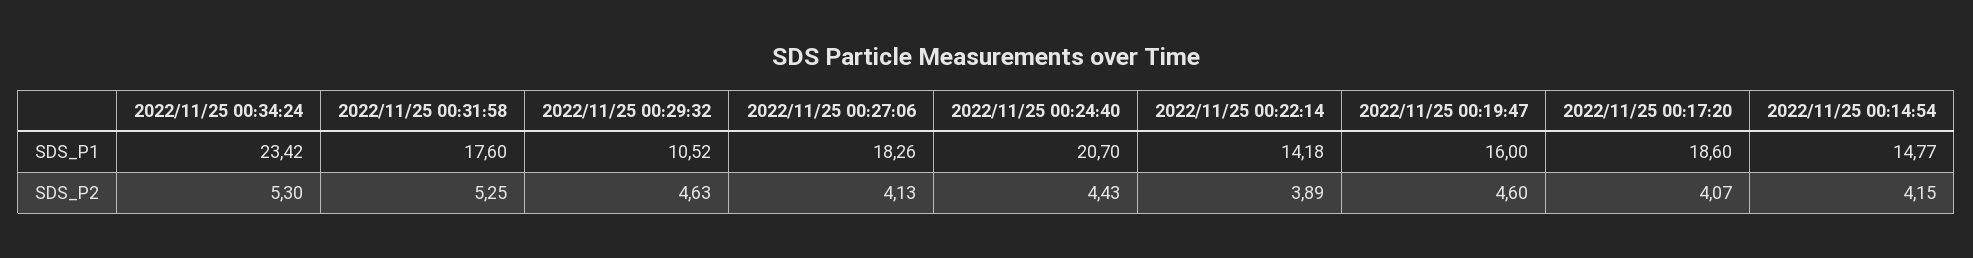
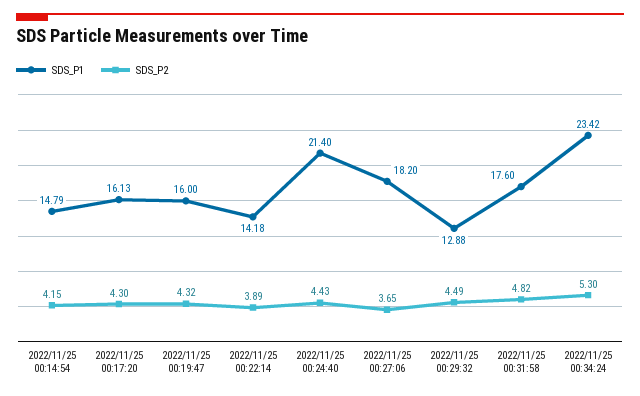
  {
    "SDS_P1": {
      "2022/11/25 00:34:24": 23.42,
      "2022/11/25 00:31:58": 17.6,
-     "2022/11/25 00:29:32": 10.52,
+     "2022/11/25 00:29:32": 12.88,
-     "2022/11/25 00:27:06": 18.26,
+     "2022/11/25 00:27:06": 18.2,
-     "2022/11/25 00:24:40": 20.7,
+     "2022/11/25 00:24:40": 21.4,
      "2022/11/25 00:22:14": 14.18,
      "2022/11/25 00:19:47": 16,
-     "2022/11/25 00:17:20": 18.6,
+     "2022/11/25 00:17:20": 16.13,
-     "2022/11/25 00:14:54": 14.77
+     "2022/11/25 00:14:54": 14.79
    },
    "SDS_P2": {
      "2022/11/25 00:34:24": 5.3,
-     "2022/11/25 00:31:58": 5.25,
+     "2022/11/25 00:31:58": 4.82,
-     "2022/11/25 00:29:32": 4.63,
+     "2022/11/25 00:29:32": 4.49,
-     "2022/11/25 00:27:06": 4.13,
+     "2022/11/25 00:27:06": 3.65,
      "2022/11/25 00:24:40": 4.43,
      "2022/11/25 00:22:14": 3.89,
-     "2022/11/25 00:19:47": 4.6,
+     "2022/11/25 00:19:47": 4.32,
-     "2022/11/25 00:17:20": 4.07,
+     "2022/11/25 00:17:20": 4.3,
      "2022/11/25 00:14:54": 4.15
    }
  }

